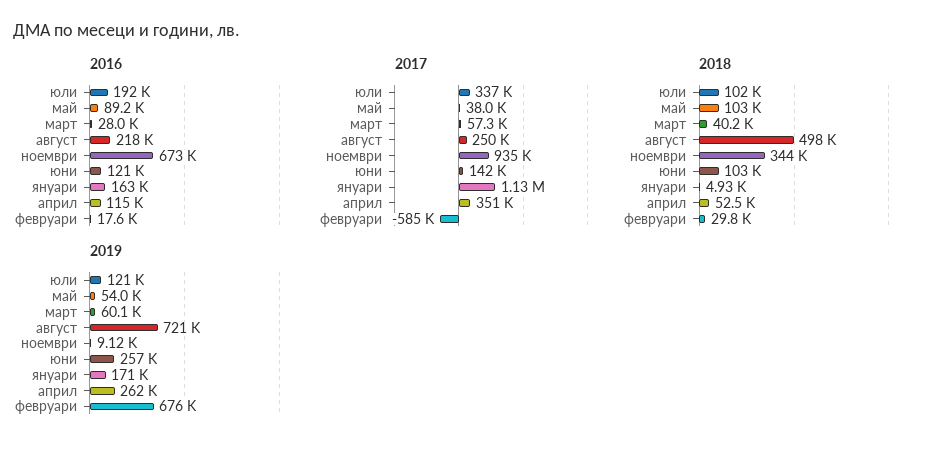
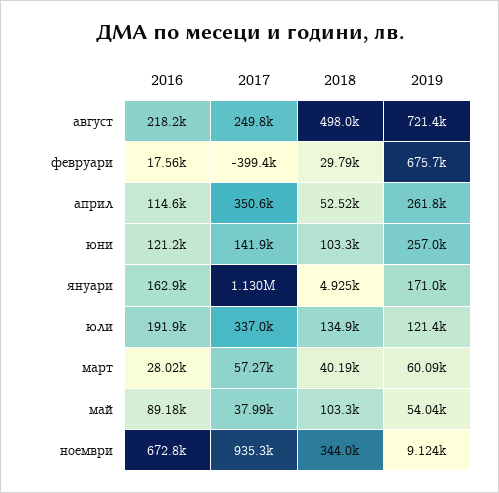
  {
    "2016": {
      "юли": 191900,
      "май": 89180,
      "март": 28020,
      "август": 218200,
      "ноември": 672800,
      "юни": 121200,
      "януари": 162900,
      "април": 114600,
      "февруари": 17560
    },
    "2017": {
      "юли": 337000,
      "май": 37990,
      "март": 57270,
      "август": 249800,
      "ноември": 935300,
      "юни": 141900,
      "януари": 1130000,
      "април": 350600,
-     "февруари": -585000
+     "февруари": -399400
    },
    "2018": {
-     "юли": 102000,
+     "юли": 134900,
      "май": 103300,
      "март": 40190,
      "август": 498000,
      "ноември": 344000,
      "юни": 103300,
      "януари": 4925,
      "април": 52520,
      "февруари": 29790
    },
    "2019": {
      "юли": 121400,
      "май": 54040,
      "март": 60090,
      "август": 721400,
      "ноември": 9124,
      "юни": 257000,
      "януари": 171000,
      "април": 261800,
      "февруари": 675700
    }
  }

